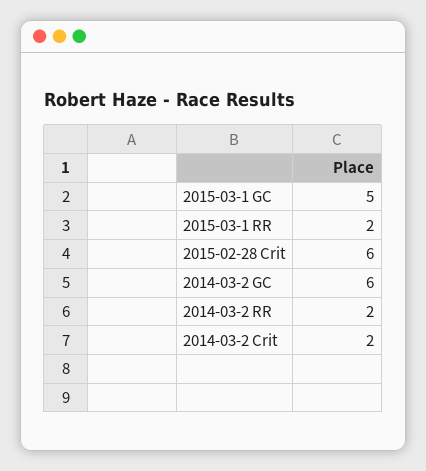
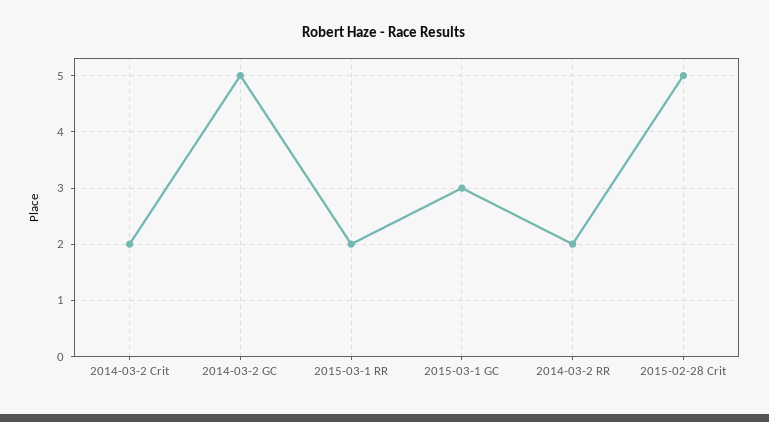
  {
-   "2015-03-1 GC": 5,
+   "2015-03-1 GC": 3,
    "2015-03-1 RR": 2,
-   "2015-02-28 Crit": 6,
+   "2015-02-28 Crit": 5,
-   "2014-03-2 GC": 6,
+   "2014-03-2 GC": 5,
    "2014-03-2 RR": 2,
    "2014-03-2 Crit": 2
  }

